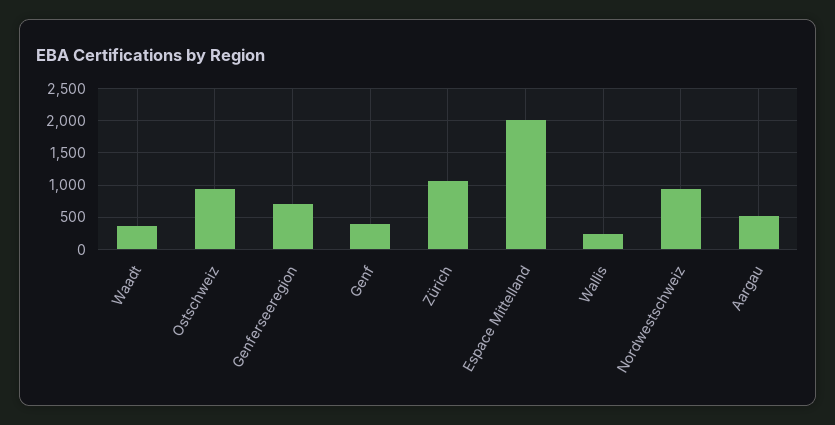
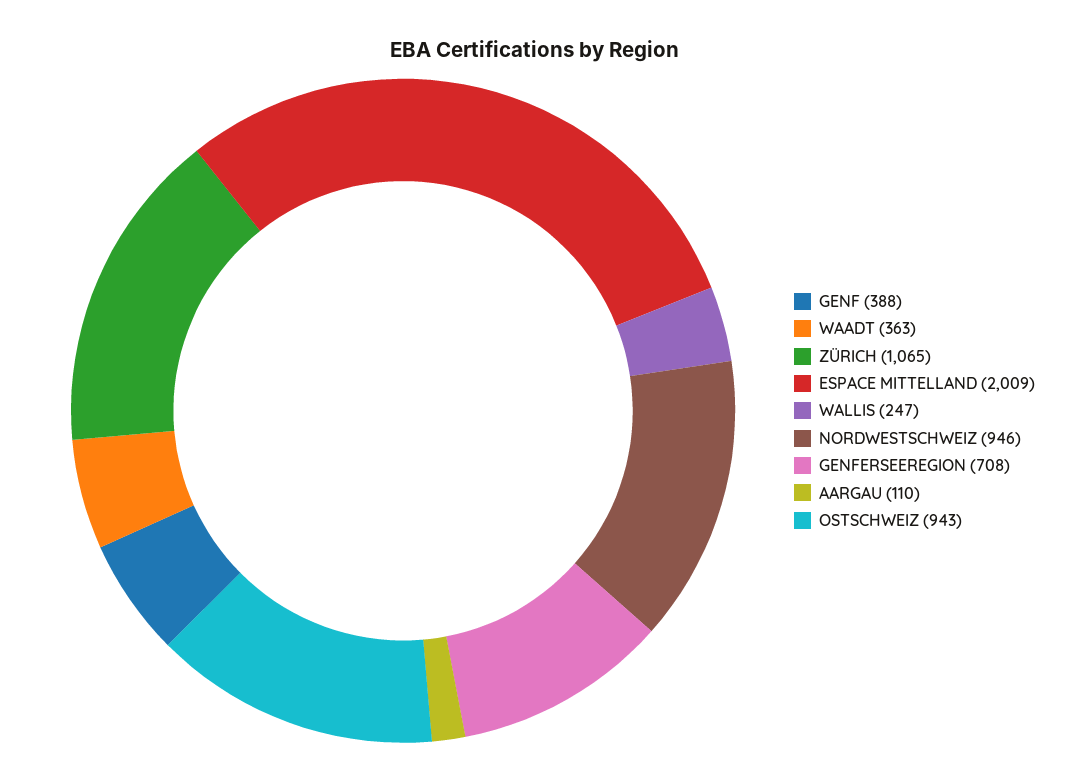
  {
    "Waadt": 363,
    "Ostschweiz": 943,
    "Genferseeregion": 708,
    "Genf": 388,
    "Zürich": 1065,
    "Espace Mittelland": 2009,
    "Wallis": 247,
    "Nordwestschweiz": 946,
-   "Aargau": 500
+   "Aargau": 110
  }

